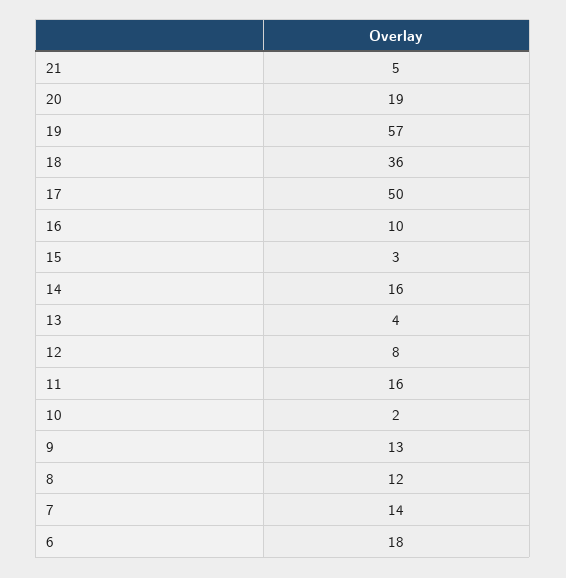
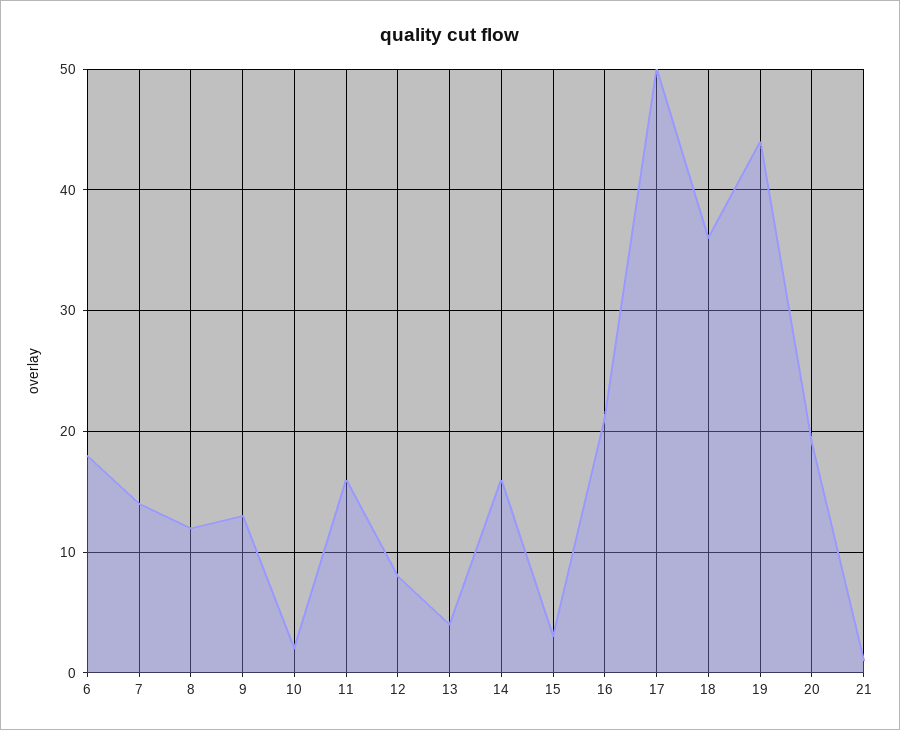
  {
-   "21": 5,
+   "21": 1,
    "20": 19,
-   "19": 57,
+   "19": 44,
    "18": 36,
    "17": 50,
-   "16": 10,
+   "16": 21,
    "15": 3,
    "14": 16,
    "13": 4,
    "12": 8,
    "11": 16,
    "10": 2,
    "9": 13,
    "8": 12,
    "7": 14,
    "6": 18
  }

